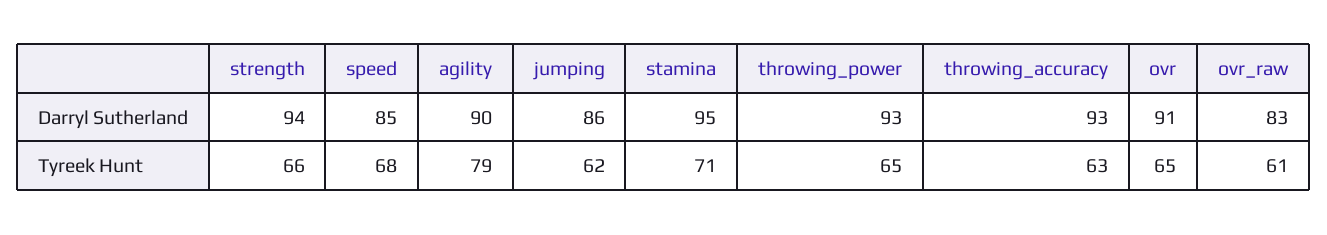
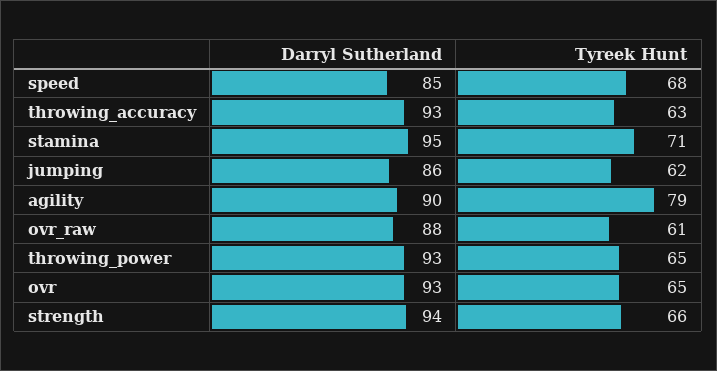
  {
    "strength": {
      "Darryl Sutherland": 94,
      "Tyreek Hunt": 66
    },
    "speed": {
      "Darryl Sutherland": 85,
      "Tyreek Hunt": 68
    },
    "agility": {
      "Darryl Sutherland": 90,
      "Tyreek Hunt": 79
    },
    "jumping": {
      "Darryl Sutherland": 86,
      "Tyreek Hunt": 62
    },
    "stamina": {
      "Darryl Sutherland": 95,
      "Tyreek Hunt": 71
    },
    "throwing_power": {
      "Darryl Sutherland": 93,
      "Tyreek Hunt": 65
    },
    "throwing_accuracy": {
      "Darryl Sutherland": 93,
      "Tyreek Hunt": 63
    },
    "ovr": {
-     "Darryl Sutherland": 91,
+     "Darryl Sutherland": 93,
      "Tyreek Hunt": 65
    },
    "ovr_raw": {
-     "Darryl Sutherland": 83,
+     "Darryl Sutherland": 88,
      "Tyreek Hunt": 61
    }
  }

